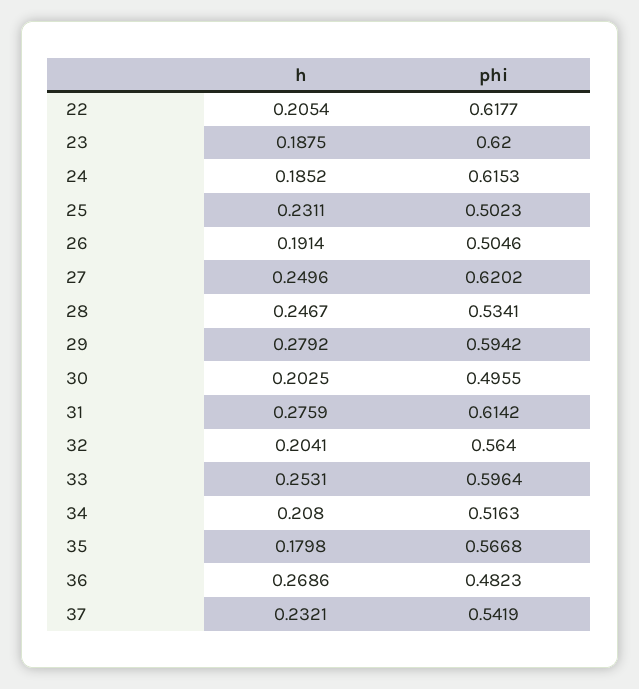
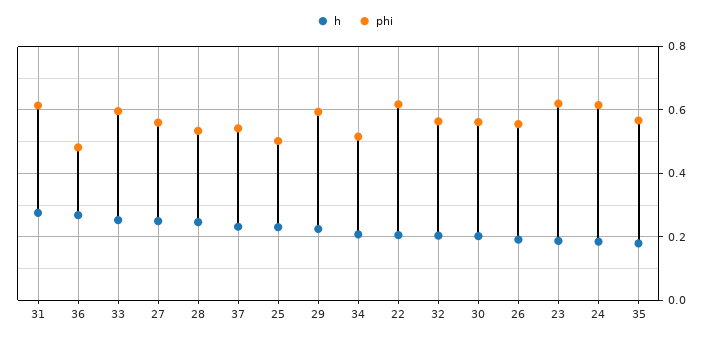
  {
    "h": {
      "22": 0.2054,
      "23": 0.1875,
      "24": 0.1852,
      "25": 0.2311,
      "26": 0.1914,
      "27": 0.2496,
      "28": 0.2467,
-     "29": 0.2792,
+     "29": 0.22,
      "30": 0.2025,
      "31": 0.2759,
      "32": 0.2041,
      "33": 0.2531,
      "34": 0.208,
      "35": 0.1798,
      "36": 0.2686,
      "37": 0.2321
    },
    "phi": {
      "22": 0.6177,
      "23": 0.62,
      "24": 0.6153,
      "25": 0.5023,
-     "26": 0.5046,
+     "26": 0.56,
-     "27": 0.6202,
+     "27": 0.56,
      "28": 0.5341,
      "29": 0.5942,
-     "30": 0.4955,
+     "30": 0.56,
      "31": 0.6142,
      "32": 0.564,
      "33": 0.5964,
      "34": 0.5163,
      "35": 0.5668,
      "36": 0.4823,
      "37": 0.5419
    }
  }

